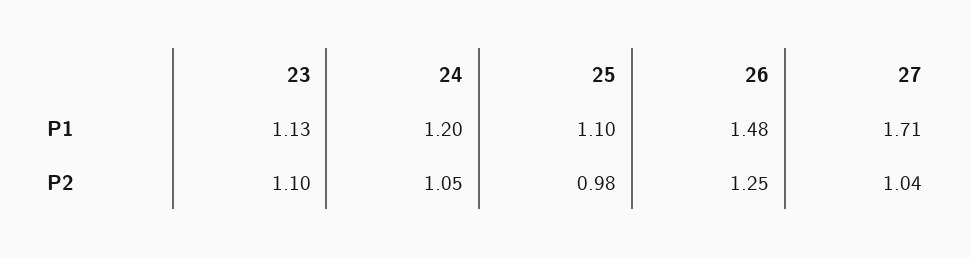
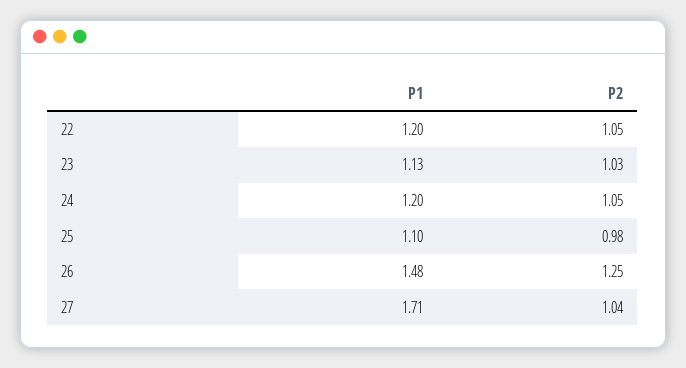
  {
    "23": {
      "P1": 1.13,
-     "P2": 1.1
+     "P2": 1.03
    },
    "24": {
      "P1": 1.2,
      "P2": 1.05
    },
    "25": {
      "P1": 1.1,
      "P2": 0.98
    },
    "26": {
      "P1": 1.48,
      "P2": 1.25
    },
    "27": {
      "P1": 1.71,
      "P2": 1.04
-   }
+   },
+   "22": {
+     "P1": 1.2,
+     "P2": 1.05
+   }
  }

